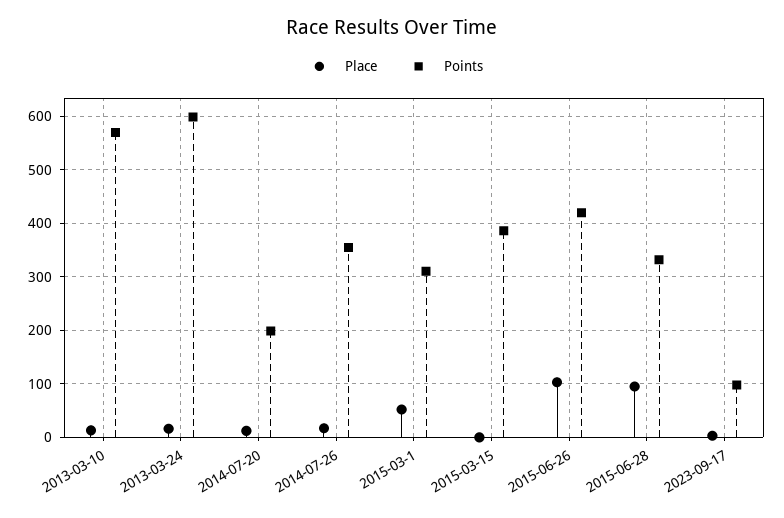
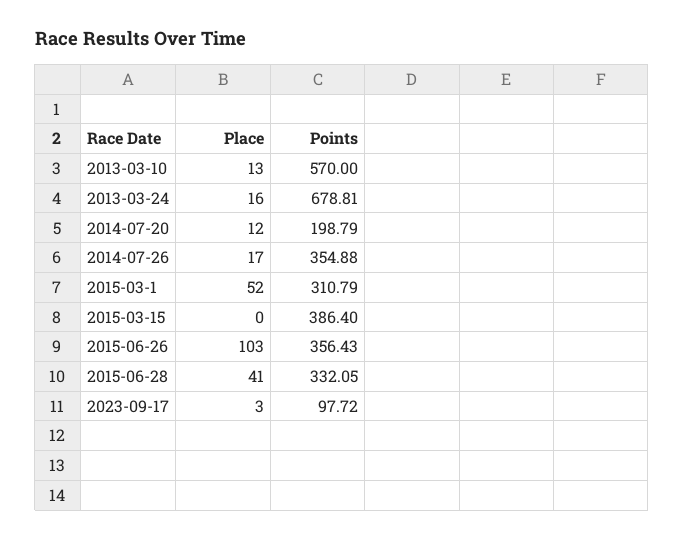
  {
    "Place": {
      "2013-03-10": 13,
      "2013-03-24": 16,
      "2014-07-20": 12,
      "2014-07-26": 17,
      "2015-03-1": 52,
      "2015-03-15": 0,
      "2015-06-26": 103,
-     "2015-06-28": 100,
+     "2015-06-28": 41,
      "2023-09-17": 3
    },
    "Points": {
      "2013-03-10": 570,
-     "2013-03-24": 600,
+     "2013-03-24": 678.81,
      "2014-07-20": 198.79,
      "2014-07-26": 354.88,
      "2015-03-1": 310.79,
      "2015-03-15": 386.4,
-     "2015-06-26": 420,
+     "2015-06-26": 356.43,
      "2015-06-28": 332.05,
      "2023-09-17": 97.72
    }
  }

